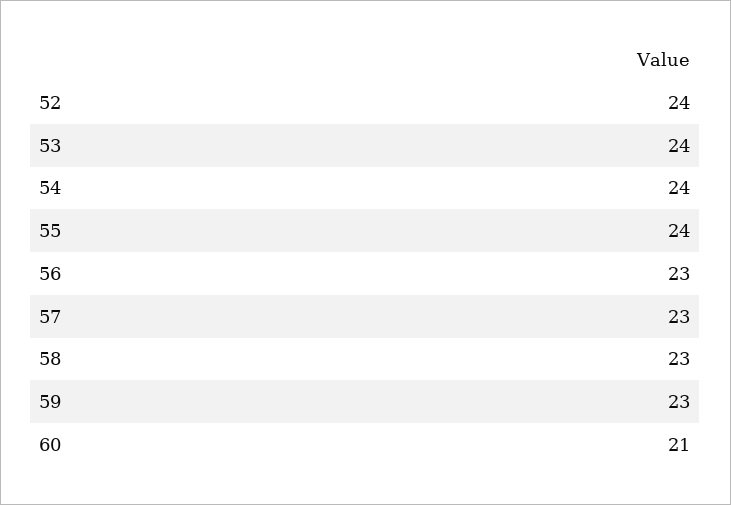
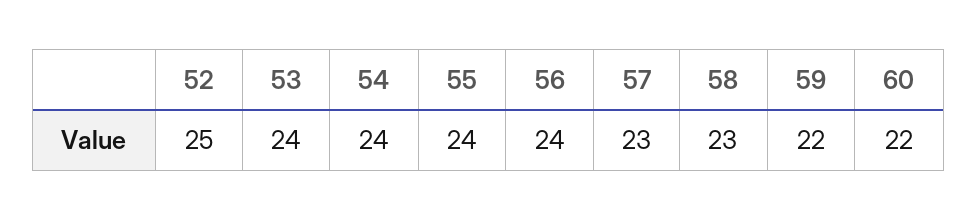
  {
-   "52": 24,
+   "52": 25,
    "53": 24,
    "54": 24,
    "55": 24,
-   "56": 23,
+   "56": 24,
    "57": 23,
    "58": 23,
-   "59": 23,
+   "59": 22,
-   "60": 21
+   "60": 22
  }

